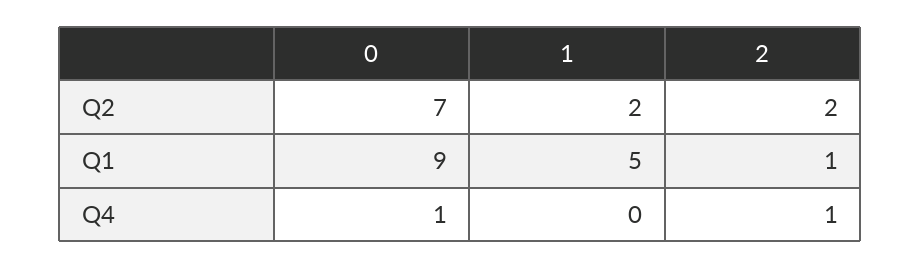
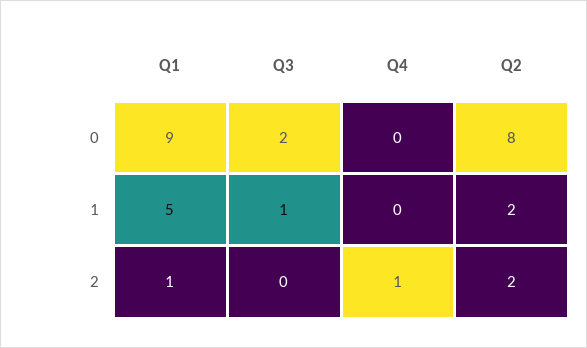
  {
    "0": {
-     "Q2": 7,
+     "Q2": 8,
      "Q1": 9,
-     "Q4": 1
+     "Q4": 0,
+     "Q3": 2
    },
    "1": {
      "Q2": 2,
      "Q1": 5,
-     "Q4": 0
+     "Q4": 0,
+     "Q3": 1
    },
    "2": {
      "Q2": 2,
      "Q1": 1,
-     "Q4": 1
+     "Q4": 1,
+     "Q3": 0
    }
  }

